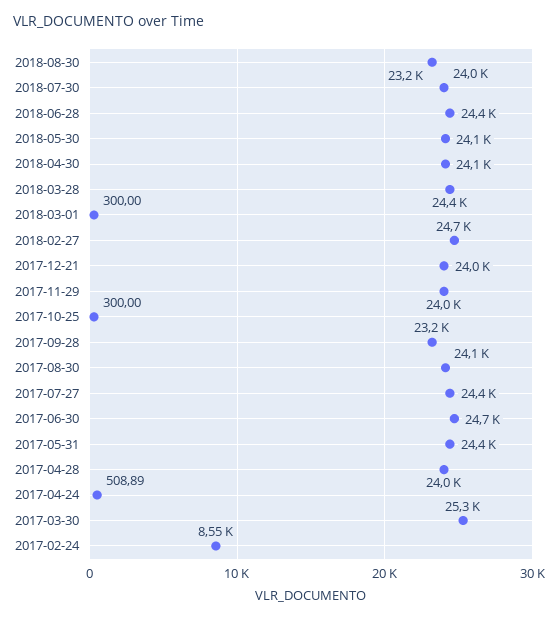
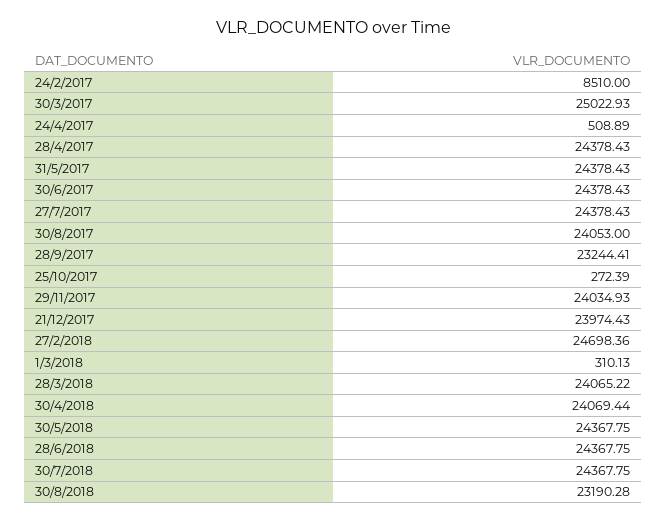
  {
    "2018-08-30": 23190.28,
-   "2018-07-30": 24000,
+   "2018-07-30": 24367.75,
    "2018-06-28": 24367.75,
-   "2018-05-30": 24100,
+   "2018-05-30": 24367.75,
    "2018-04-30": 24069.44,
-   "2018-03-28": 24400,
+   "2018-03-28": 24065.22,
-   "2018-03-01": 300,
+   "2018-03-01": 310.13,
    "2018-02-27": 24698.36,
    "2017-12-21": 23974.43,
    "2017-11-29": 24034.93,
-   "2017-10-25": 300,
+   "2017-10-25": 272.39,
    "2017-09-28": 23244.41,
    "2017-08-30": 24053,
    "2017-07-27": 24378.43,
-   "2017-06-30": 24700,
+   "2017-06-30": 24378.43,
    "2017-05-31": 24378.43,
-   "2017-04-28": 24000,
+   "2017-04-28": 24378.43,
    "2017-04-24": 508.89,
-   "2017-03-30": 25300,
+   "2017-03-30": 25022.93,
-   "2017-02-24": 8550
+   "2017-02-24": 8510
  }

